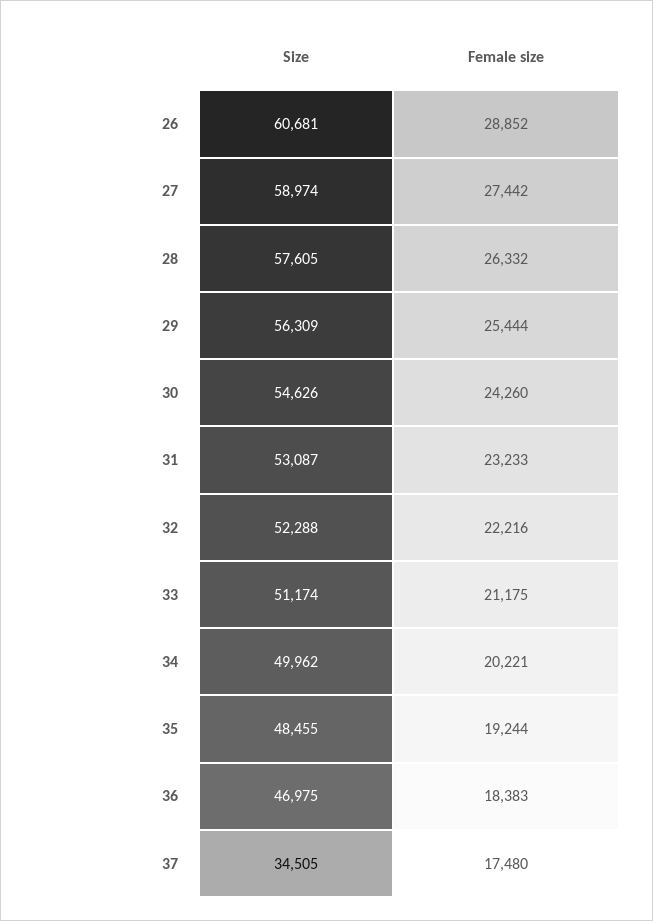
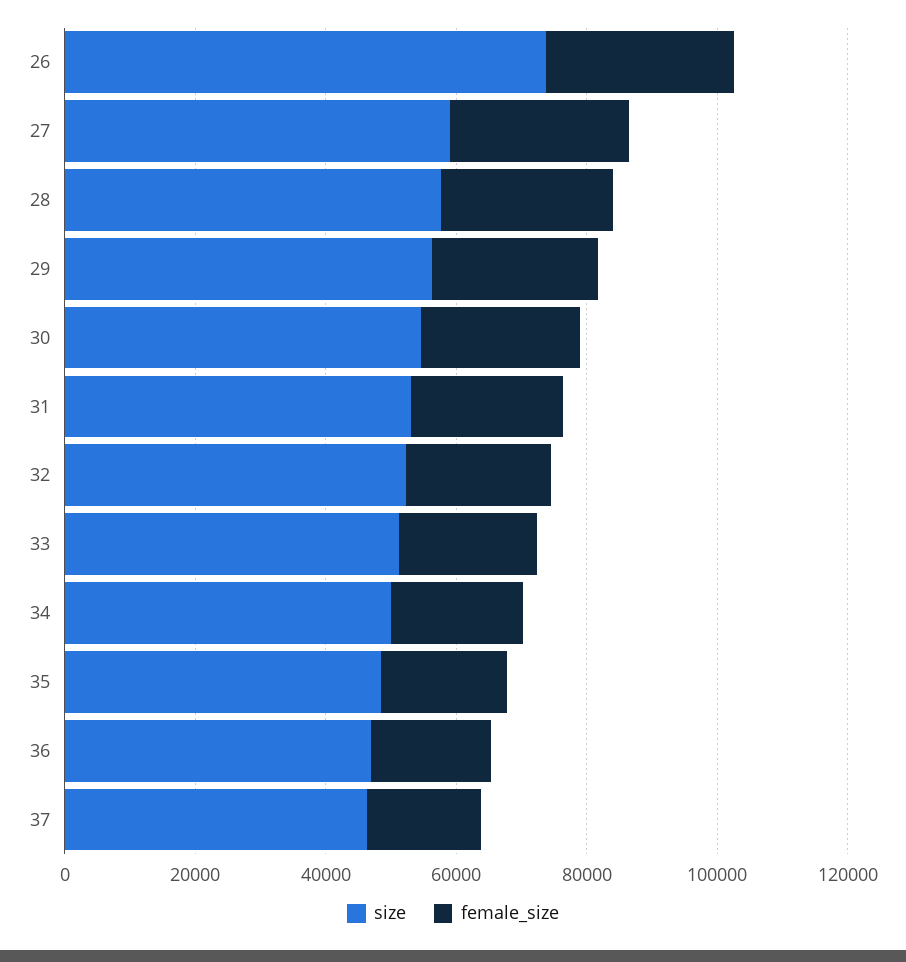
  {
    "Size": {
-     "26": 60681,
+     "26": 75000,
      "27": 58974,
      "28": 57605,
      "29": 56309,
      "30": 54626,
      "31": 53087,
      "32": 52288,
      "33": 51174,
      "34": 49962,
      "35": 48455,
      "36": 46975,
-     "37": 34505
+     "37": 45000
    },
    "Female size": {
      "26": 28852,
      "27": 27442,
      "28": 26332,
      "29": 25444,
      "30": 24260,
      "31": 23233,
      "32": 22216,
      "33": 21175,
      "34": 20221,
      "35": 19244,
      "36": 18383,
      "37": 17480
    }
  }

